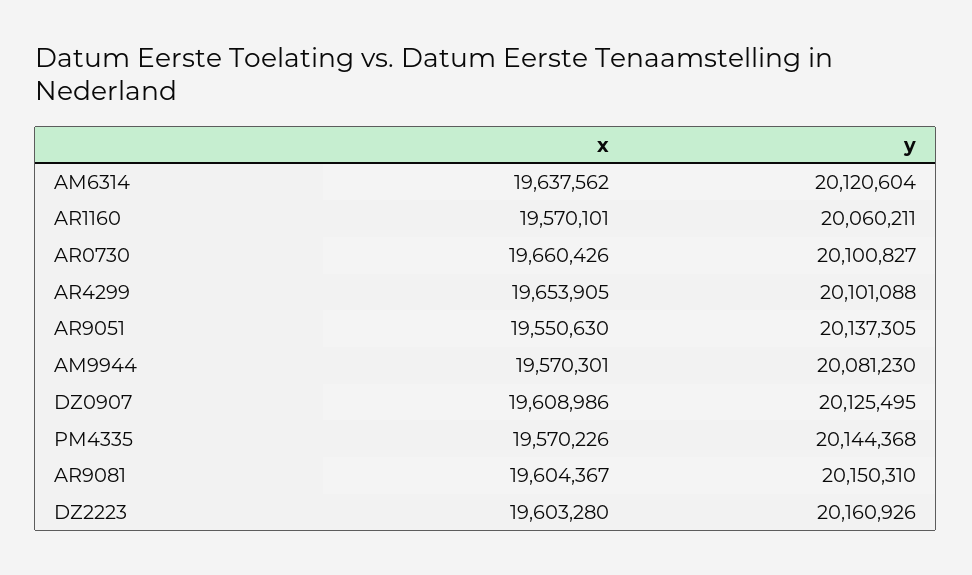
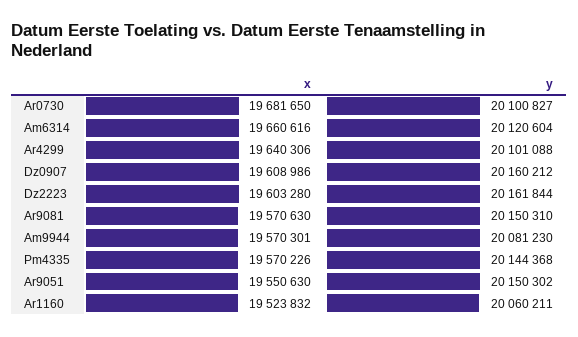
  {
    "x": {
-     "AM6314": 19637562,
+     "AM6314": 19660616,
-     "AR1160": 19570101,
+     "AR1160": 19523832,
-     "AR0730": 19660426,
+     "AR0730": 19681650,
-     "AR4299": 19653905,
+     "AR4299": 19640306,
      "AR9051": 19550630,
      "AM9944": 19570301,
      "DZ0907": 19608986,
      "PM4335": 19570226,
-     "AR9081": 19604367,
+     "AR9081": 19570630,
      "DZ2223": 19603280
    },
    "y": {
      "AM6314": 20120604,
      "AR1160": 20060211,
      "AR0730": 20100827,
      "AR4299": 20101088,
-     "AR9051": 20137305,
+     "AR9051": 20150302,
      "AM9944": 20081230,
-     "DZ0907": 20125495,
+     "DZ0907": 20160212,
      "PM4335": 20144368,
      "AR9081": 20150310,
-     "DZ2223": 20160926
+     "DZ2223": 20161844
    }
  }

